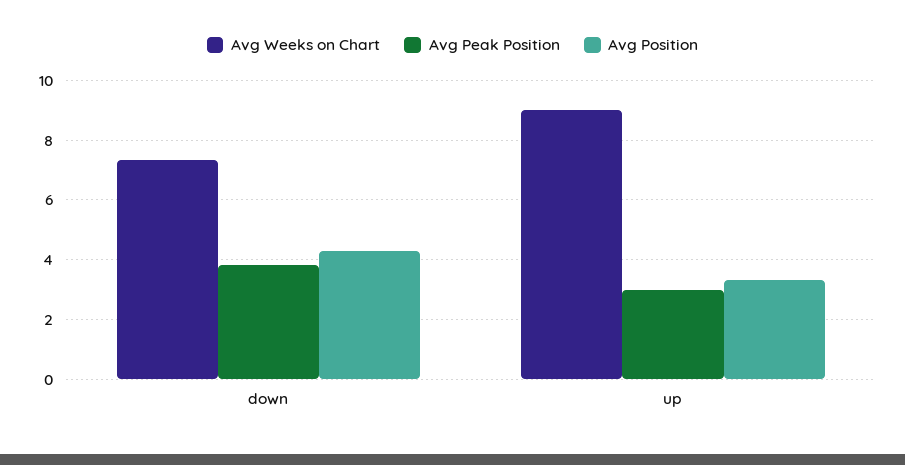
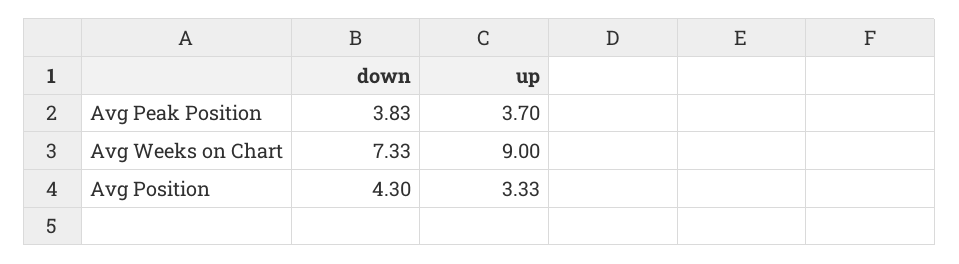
  {
    "Avg Weeks on Chart": {
      "down": 7.33,
      "up": 9
    },
    "Avg Peak Position": {
      "down": 3.83,
-     "up": 3
+     "up": 3.7
    },
    "Avg Position": {
      "down": 4.3,
      "up": 3.33
    }
  }

